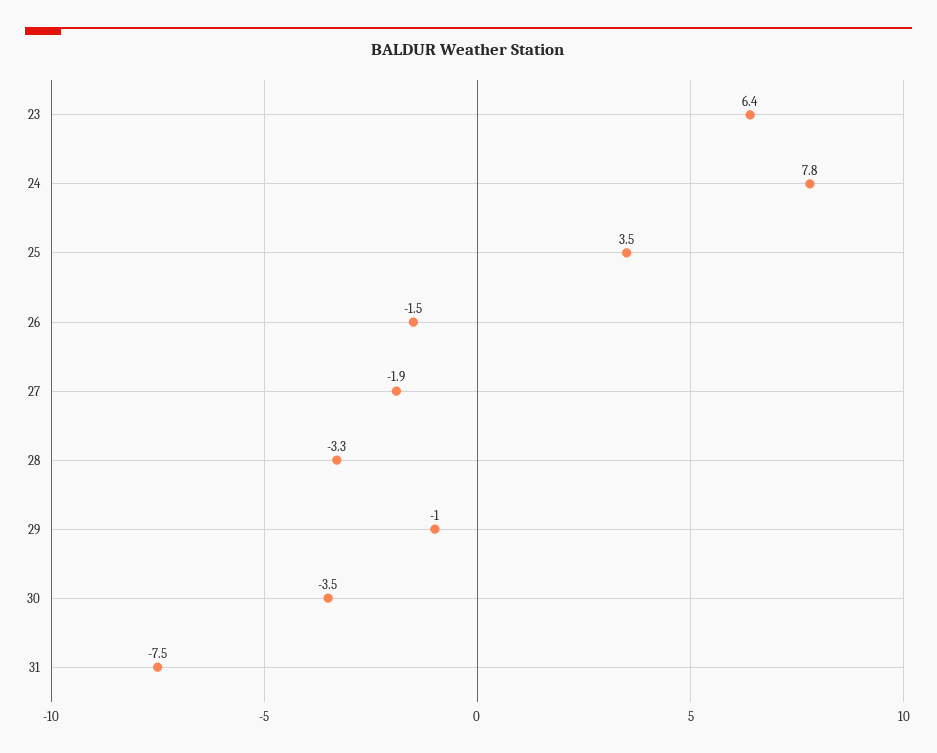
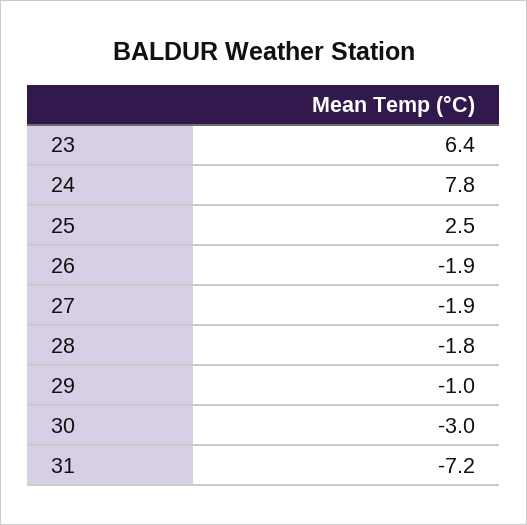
  {
    "23": 6.4,
    "24": 7.8,
-   "25": 3.5,
+   "25": 2.5,
-   "26": -1.5,
+   "26": -1.9,
    "27": -1.9,
-   "28": -3.3,
+   "28": -1.8,
    "29": -1,
-   "30": -3.5,
+   "30": -3,
-   "31": -7.5
+   "31": -7.2
  }

